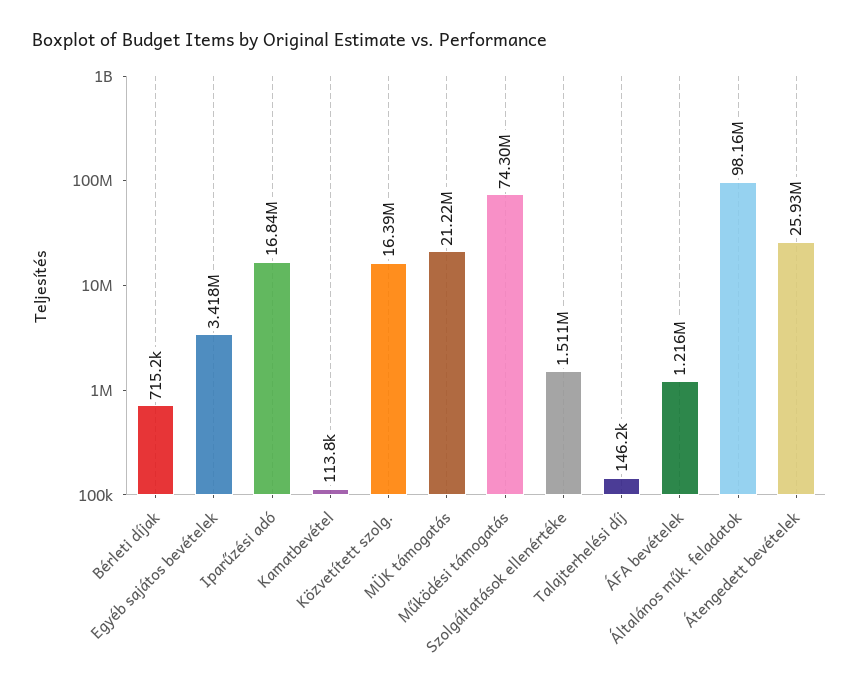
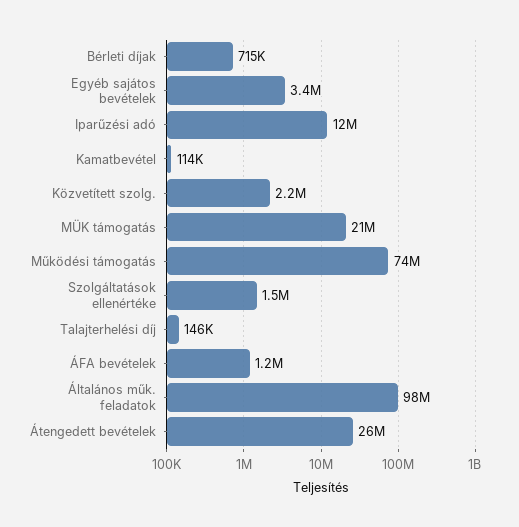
  {
    "Bérleti díjak": 715200,
    "Egyéb sajátos bevételek": 3418000,
-   "Iparűzési adó": 16840000,
+   "Iparűzési adó": 12000000,
    "Kamatbevétel": 113800,
-   "Közvetített szolg.": 16390000,
+   "Közvetített szolg.": 2200000,
    "MÜK támogatás": 21220000,
    "Működési támogatás": 74300000,
    "Szolgáltatások ellenértéke": 1511000,
    "Talajterhelési díj": 146200,
    "ÁFA bevételek": 1216000,
    "Általános műk. feladatok": 98160000,
    "Átengedett bevételek": 25930000
  }

